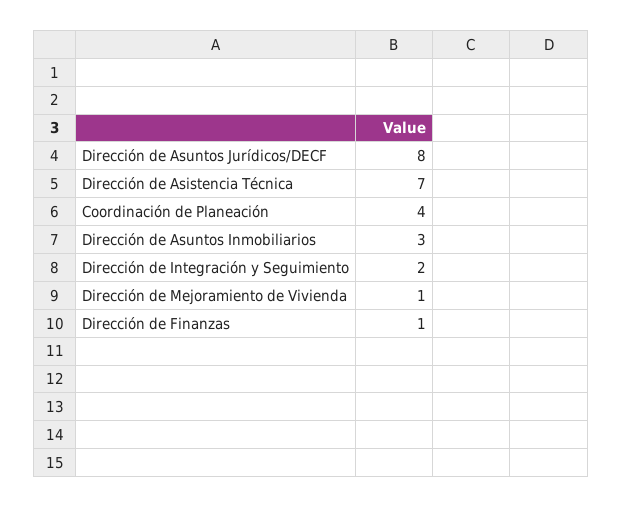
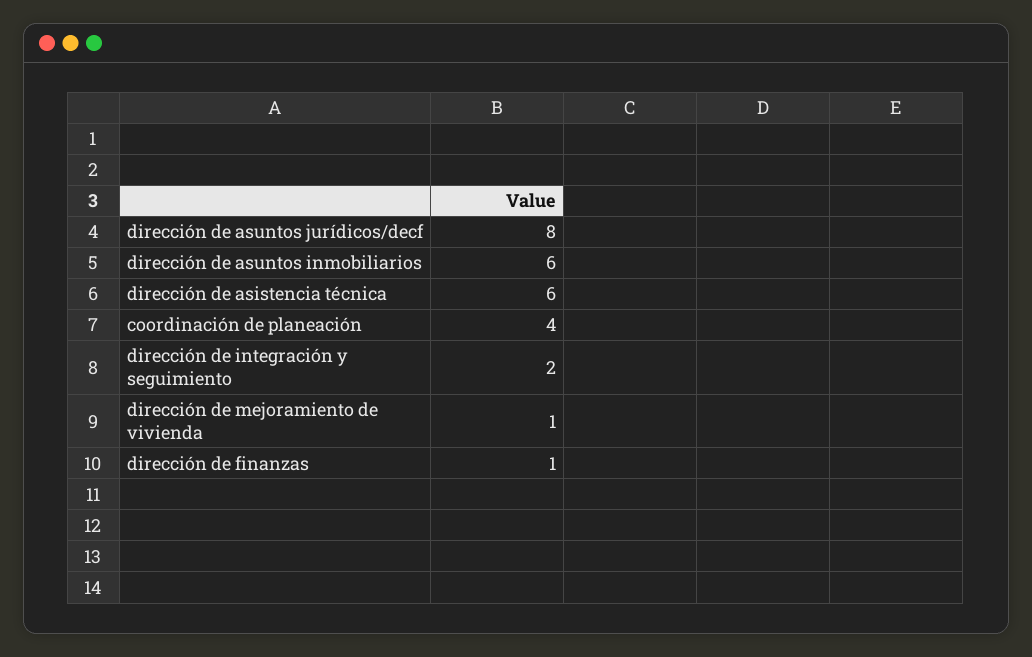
  {
    "Dirección de Asuntos Jurídicos/DECF": 8,
-   "Dirección de Asistencia Técnica": 7,
+   "Dirección de Asistencia Técnica": 6,
    "Coordinación de Planeación": 4,
-   "Dirección de Asuntos Inmobiliarios": 3,
+   "Dirección de Asuntos Inmobiliarios": 6,
    "Dirección de Integración y Seguimiento": 2,
    "Dirección de Mejoramiento de Vivienda": 1,
    "Dirección de Finanzas": 1
  }

